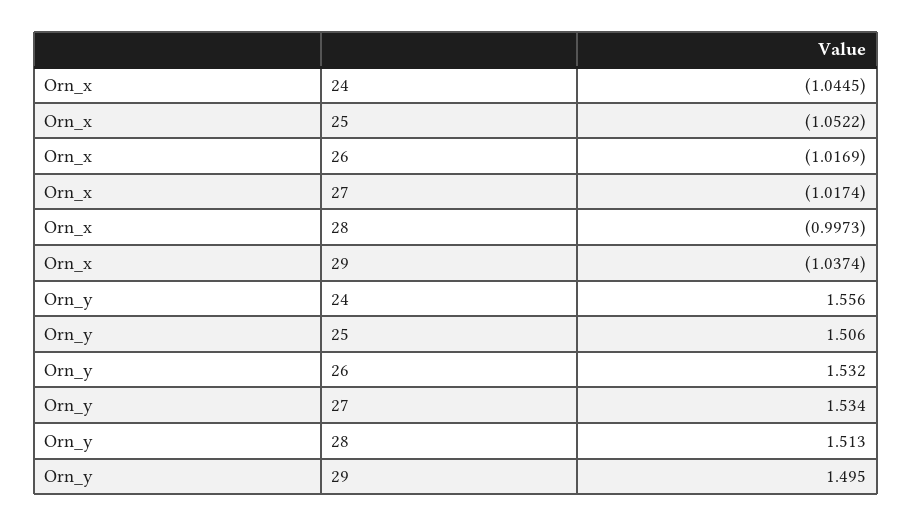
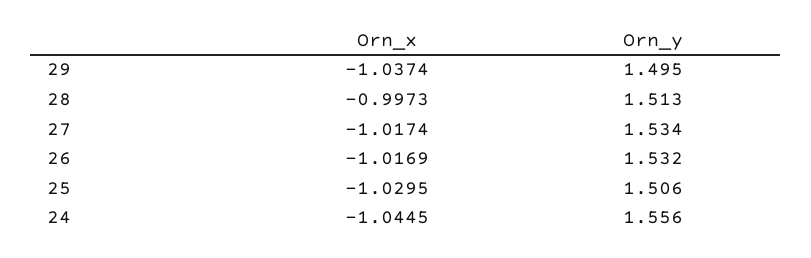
  {
    "Orn_x": {
      "24": -1.0445,
-     "25": -1.0522,
+     "25": -1.0295,
      "26": -1.0169,
      "27": -1.0174,
      "28": -0.9973,
      "29": -1.0374
    },
    "Orn_y": {
      "24": 1.556,
      "25": 1.506,
      "26": 1.532,
      "27": 1.534,
      "28": 1.513,
      "29": 1.495
    }
  }

